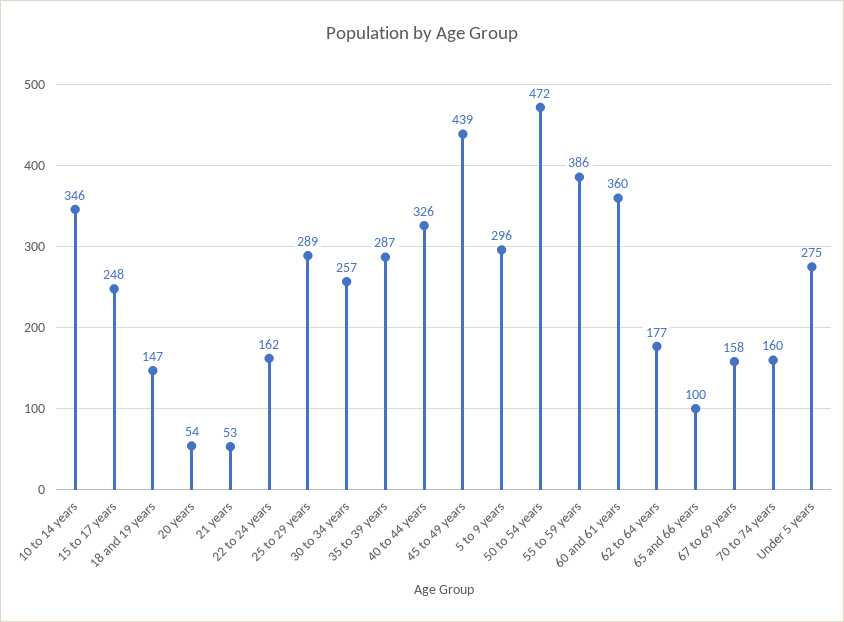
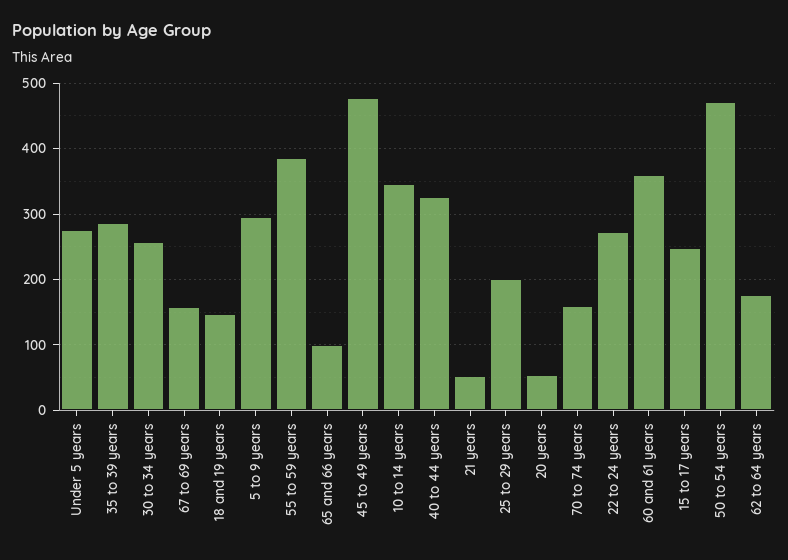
  {
    "10 to 14 years": 346,
    "15 to 17 years": 248,
    "18 and 19 years": 147,
    "20 years": 54,
    "21 years": 53,
-   "22 to 24 years": 162,
+   "22 to 24 years": 270,
-   "25 to 29 years": 289,
+   "25 to 29 years": 200,
    "30 to 34 years": 257,
    "35 to 39 years": 287,
    "40 to 44 years": 326,
-   "45 to 49 years": 439,
+   "45 to 49 years": 480,
    "5 to 9 years": 296,
    "50 to 54 years": 472,
    "55 to 59 years": 386,
    "60 and 61 years": 360,
    "62 to 64 years": 177,
    "65 and 66 years": 100,
    "67 to 69 years": 158,
    "70 to 74 years": 160,
    "Under 5 years": 275
  }

